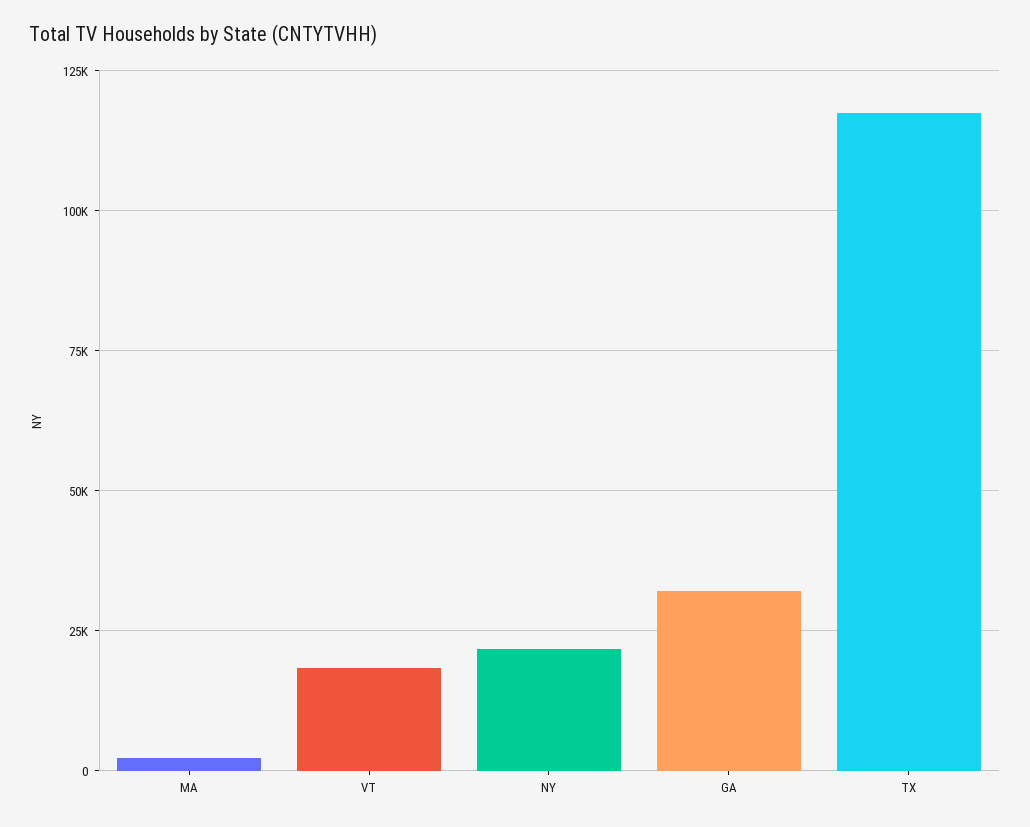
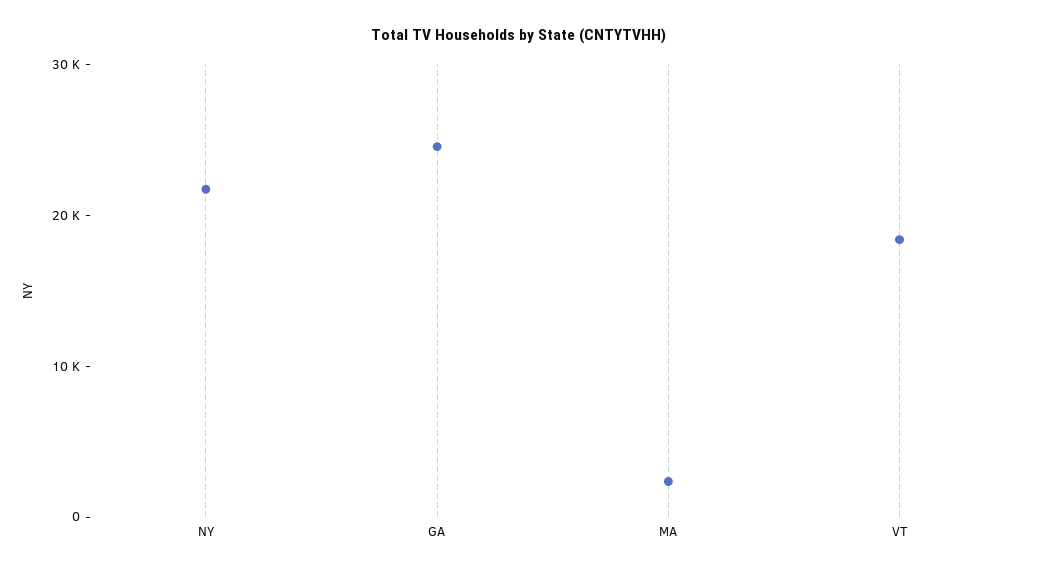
  {
    "MA": 2000,
    "VT": 18000,
    "NY": 22000,
-   "GA": 32500,
+   "GA": 24000
-   "TX": 117500
  }

